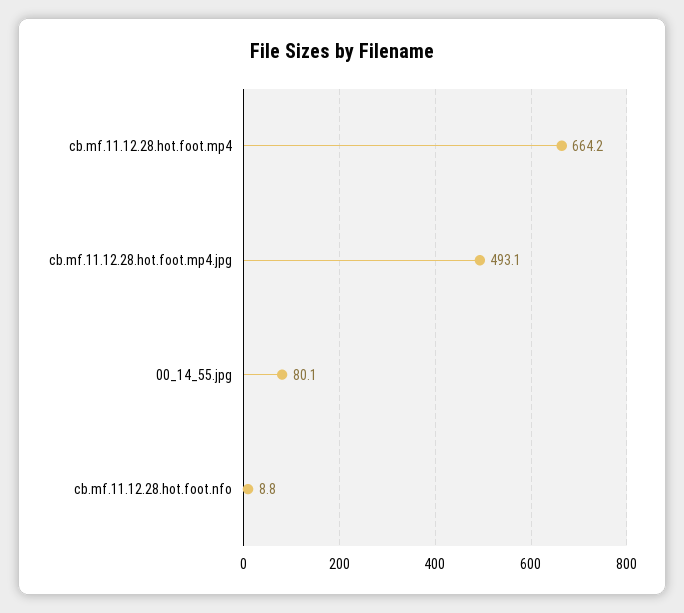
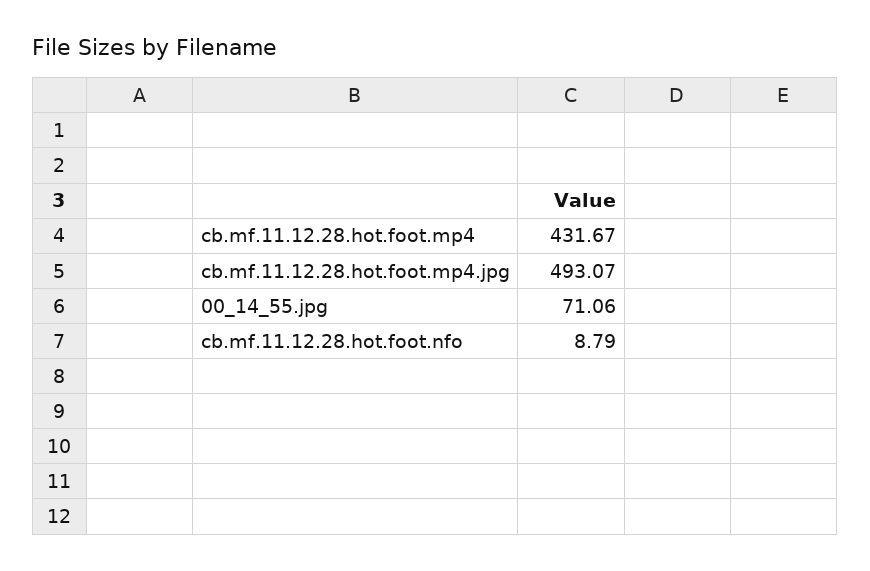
  {
-   "cb.mf.11.12.28.hot.foot.mp4": 664.2,
+   "cb.mf.11.12.28.hot.foot.mp4": 431.67,
    "cb.mf.11.12.28.hot.foot.mp4.jpg": 493.07,
-   "00_14_55.jpg": 80.1,
+   "00_14_55.jpg": 71.06,
    "cb.mf.11.12.28.hot.foot.nfo": 8.79
  }

